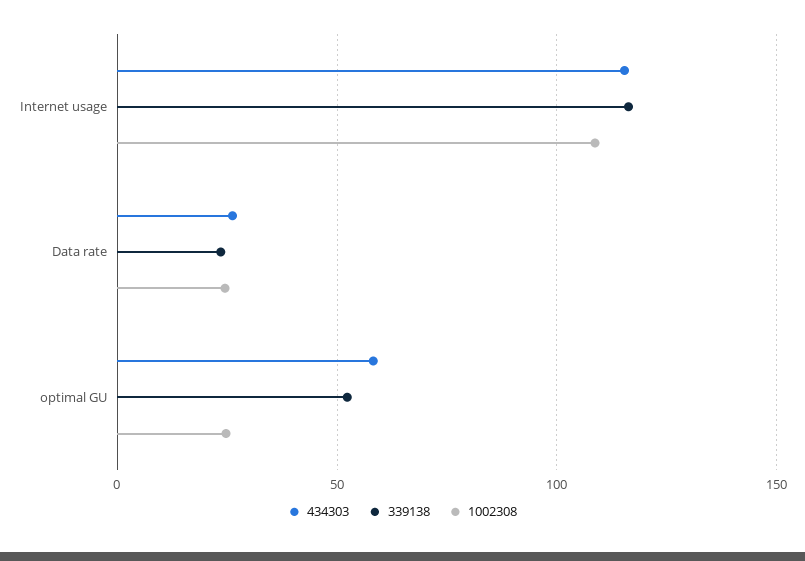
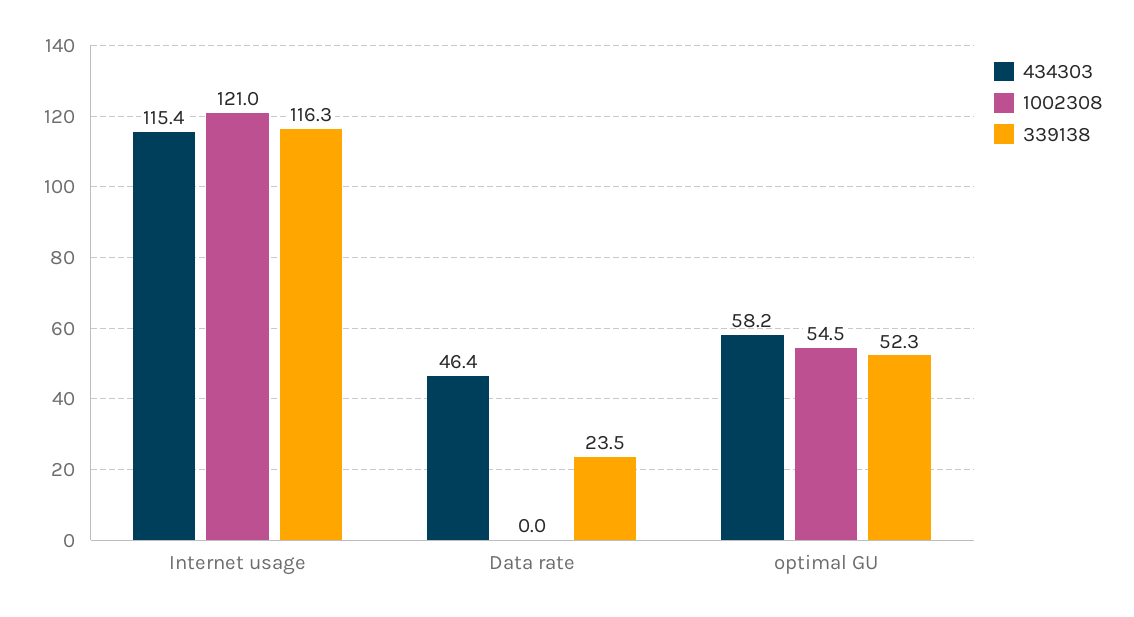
  {
    "434303": {
      "Internet usage": 115.4,
-     "Data rate": 25,
+     "Data rate": 46.4,
      "optimal GU": 58.2
    },
    "339138": {
      "Internet usage": 116.3,
      "Data rate": 23.5,
      "optimal GU": 52.3
    },
    "1002308": {
-     "Internet usage": 110,
+     "Internet usage": 121,
-     "Data rate": 25,
+     "Data rate": 0,
-     "optimal GU": 25
+     "optimal GU": 54.5
    }
  }

